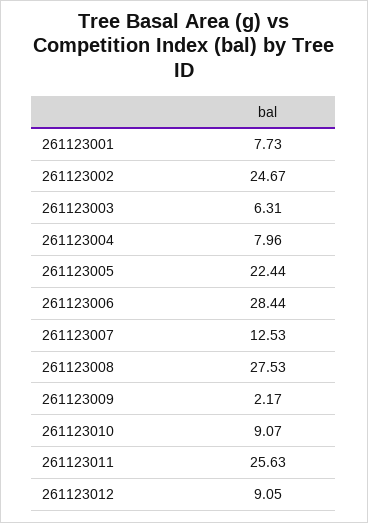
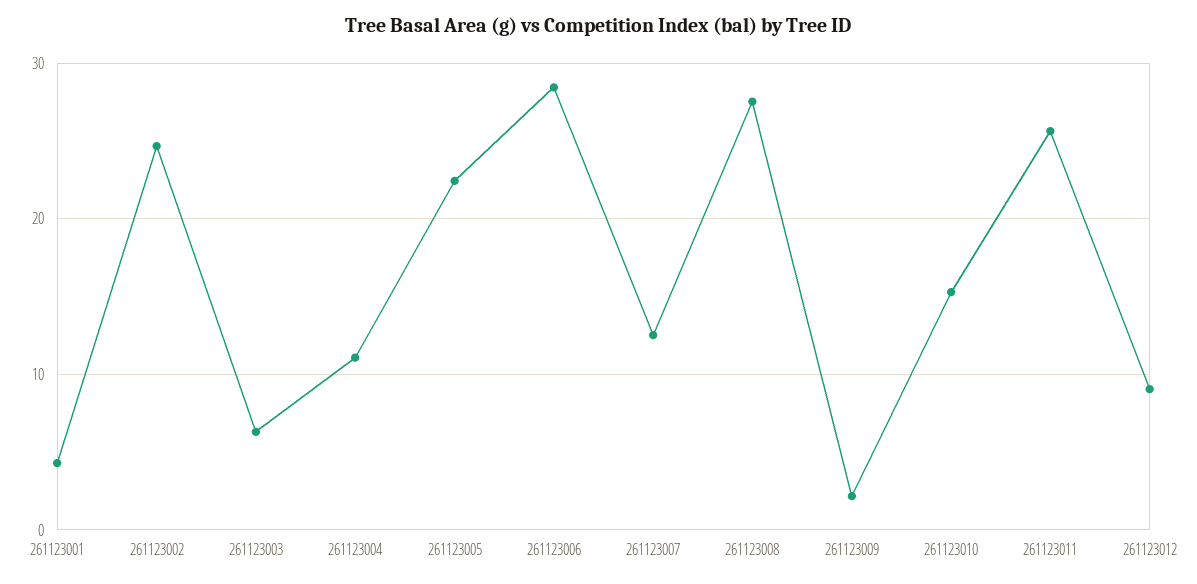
  {
-   "261123001": 7.73,
+   "261123001": 4,
    "261123002": 24.67,
    "261123003": 6.31,
-   "261123004": 7.96,
+   "261123004": 11,
    "261123005": 22.44,
    "261123006": 28.44,
    "261123007": 12.53,
    "261123008": 27.53,
    "261123009": 2.17,
-   "261123010": 9.07,
+   "261123010": 15,
    "261123011": 25.63,
    "261123012": 9.05
  }

